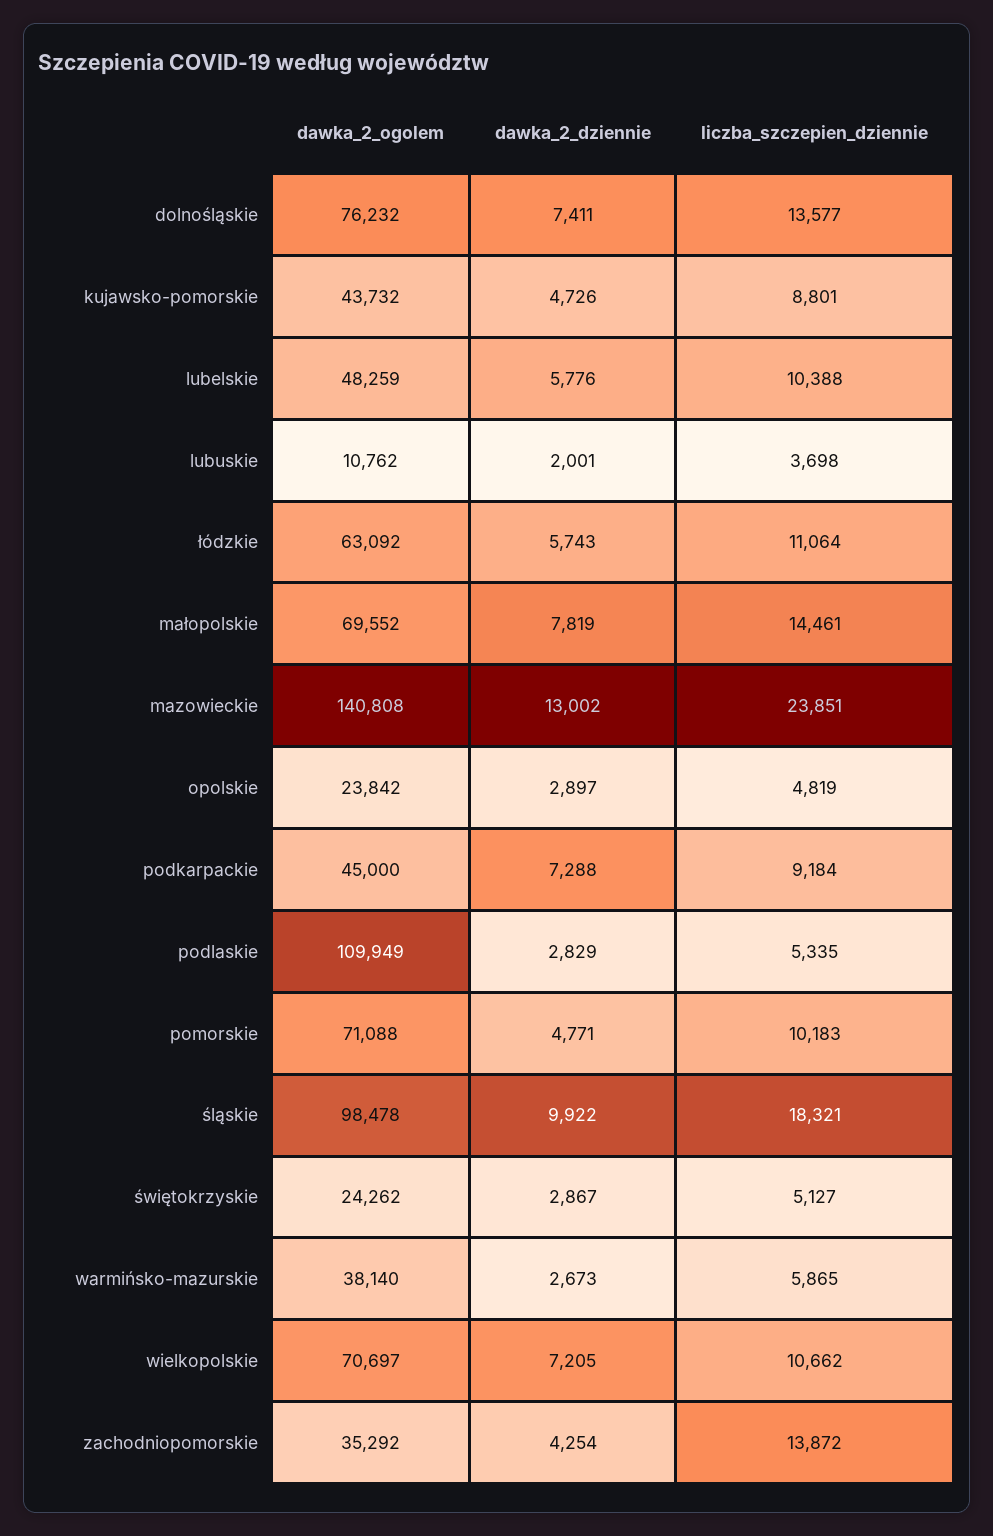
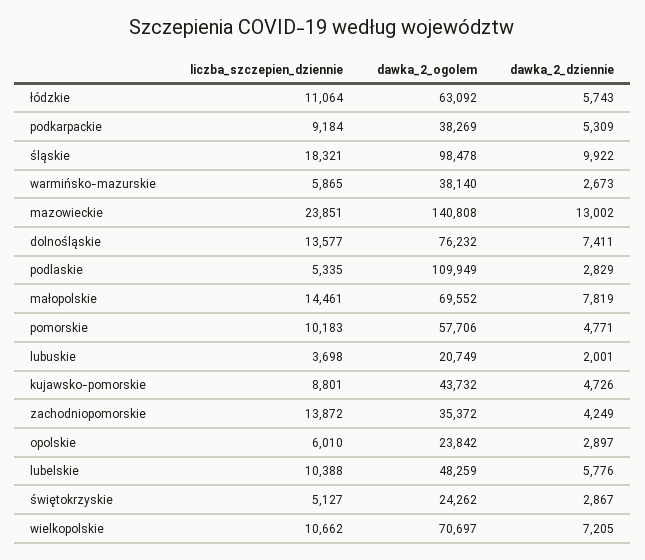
  {
    "dawka_2_ogolem": {
      "dolnośląskie": 76232,
      "kujawsko-pomorskie": 43732,
      "lubelskie": 48259,
-     "lubuskie": 10762,
+     "lubuskie": 20749,
      "łódzkie": 63092,
      "małopolskie": 69552,
      "mazowieckie": 140808,
      "opolskie": 23842,
-     "podkarpackie": 45000,
+     "podkarpackie": 38269,
      "podlaskie": 109949,
-     "pomorskie": 71088,
+     "pomorskie": 57706,
      "śląskie": 98478,
      "świętokrzyskie": 24262,
      "warmińsko-mazurskie": 38140,
      "wielkopolskie": 70697,
-     "zachodniopomorskie": 35292
+     "zachodniopomorskie": 35372
    },
    "dawka_2_dziennie": {
      "dolnośląskie": 7411,
      "kujawsko-pomorskie": 4726,
      "lubelskie": 5776,
      "lubuskie": 2001,
      "łódzkie": 5743,
      "małopolskie": 7819,
      "mazowieckie": 13002,
      "opolskie": 2897,
-     "podkarpackie": 7288,
+     "podkarpackie": 5309,
      "podlaskie": 2829,
      "pomorskie": 4771,
      "śląskie": 9922,
      "świętokrzyskie": 2867,
      "warmińsko-mazurskie": 2673,
      "wielkopolskie": 7205,
-     "zachodniopomorskie": 4254
+     "zachodniopomorskie": 4249
    },
    "liczba_szczepien_dziennie": {
      "dolnośląskie": 13577,
      "kujawsko-pomorskie": 8801,
      "lubelskie": 10388,
      "lubuskie": 3698,
      "łódzkie": 11064,
      "małopolskie": 14461,
      "mazowieckie": 23851,
-     "opolskie": 4819,
+     "opolskie": 6010,
      "podkarpackie": 9184,
      "podlaskie": 5335,
      "pomorskie": 10183,
      "śląskie": 18321,
      "świętokrzyskie": 5127,
      "warmińsko-mazurskie": 5865,
      "wielkopolskie": 10662,
      "zachodniopomorskie": 13872
    }
  }

